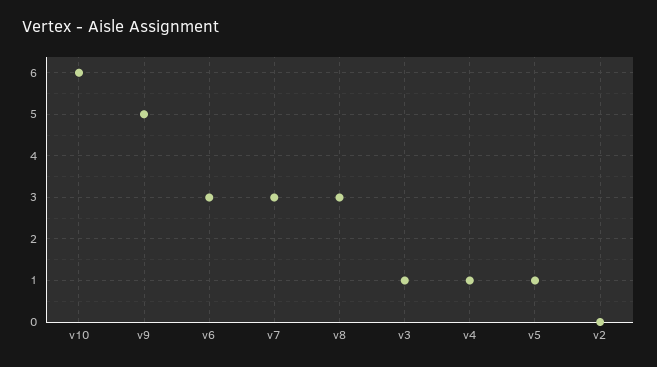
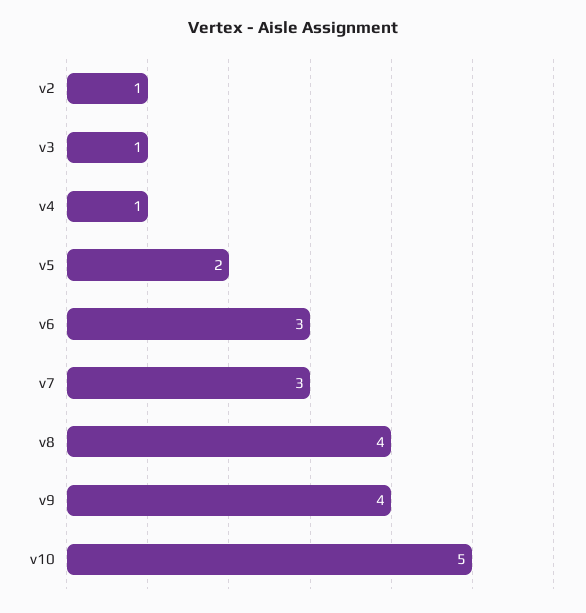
  {
-   "v10": 6,
+   "v10": 5,
-   "v9": 5,
+   "v9": 4,
    "v6": 3,
    "v7": 3,
-   "v8": 3,
+   "v8": 4,
    "v3": 1,
    "v4": 1,
-   "v5": 1,
+   "v5": 2,
-   "v2": 0
+   "v2": 1
  }

